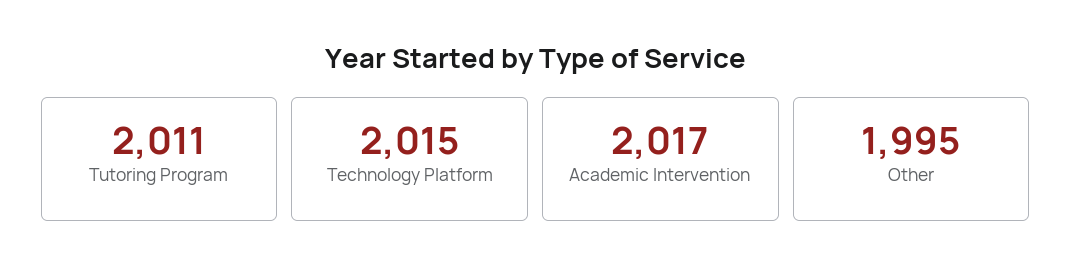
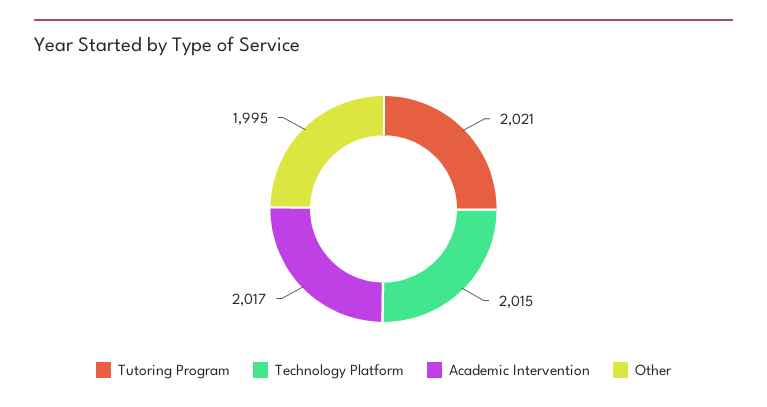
  {
-   "Tutoring Program": 2011,
+   "Tutoring Program": 2021,
    "Technology Platform": 2015,
    "Academic Intervention": 2017,
    "Other": 1995
  }

